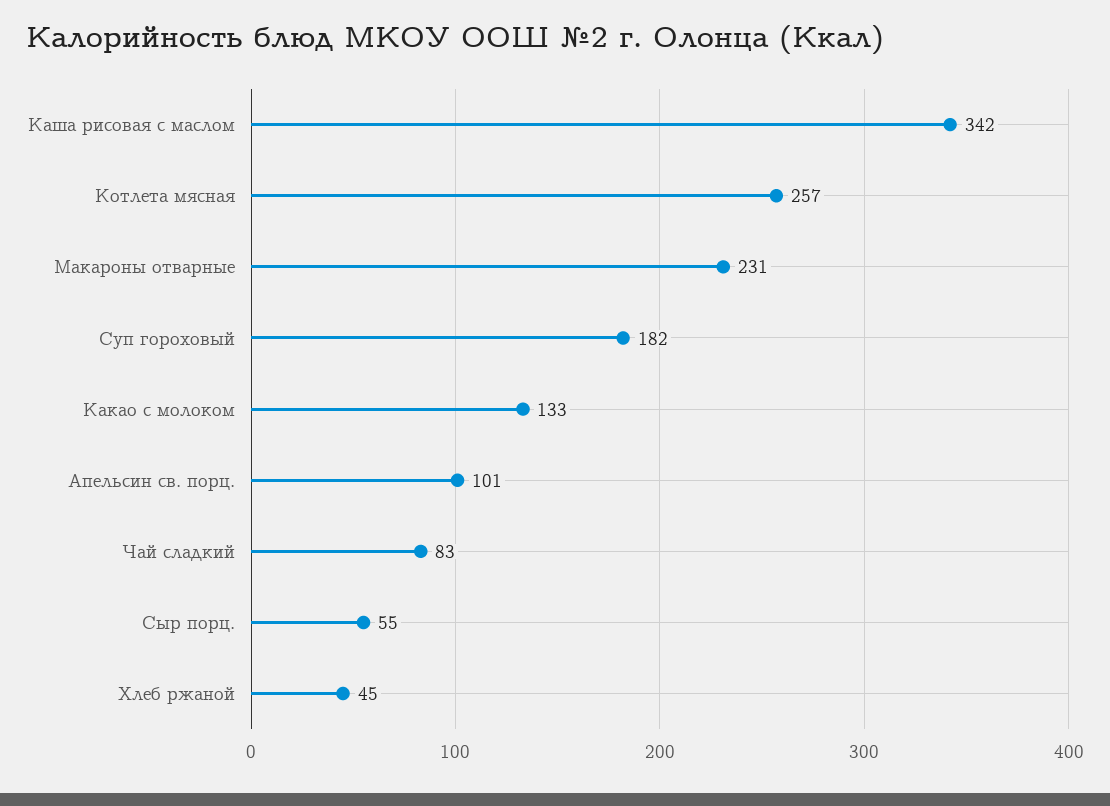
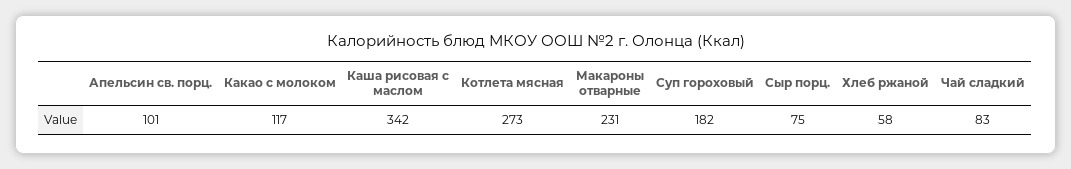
  {
    "Каша рисовая с маслом": 342,
-   "Котлета мясная": 257,
+   "Котлета мясная": 273,
    "Макароны отварные": 231,
    "Суп гороховый": 182,
-   "Какао с молоком": 133,
+   "Какао с молоком": 117,
    "Апельсин св. порц.": 101,
    "Чай сладкий": 83,
-   "Сыр порц.": 55,
+   "Сыр порц.": 75,
-   "Хлеб ржаной": 45
+   "Хлеб ржаной": 58
  }

